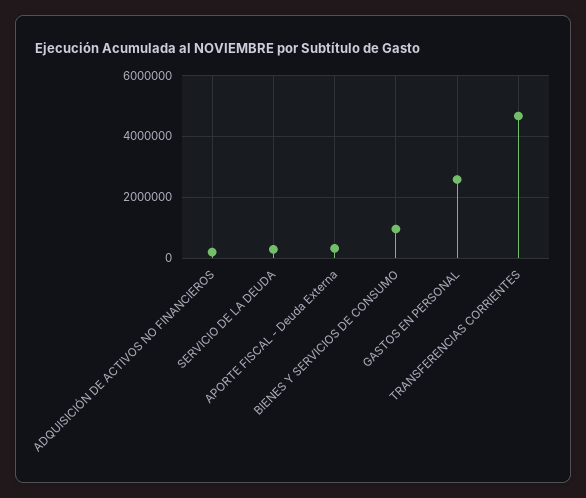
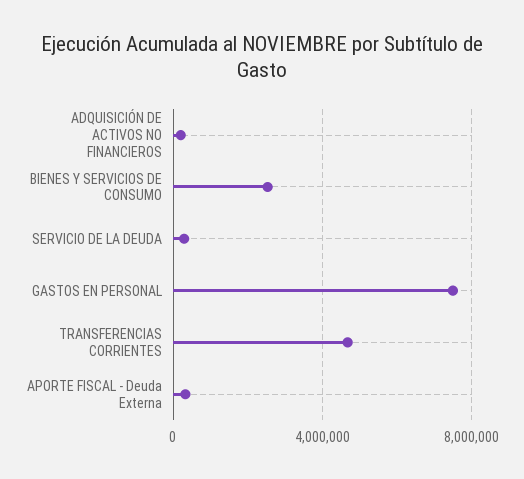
  {
    "ADQUISICIÓN DE ACTIVOS NO FINANCIEROS": 200000,
    "SERVICIO DE LA DEUDA": 200000,
    "APORTE FISCAL - Deuda Externa": 400000,
-   "BIENES Y SERVICIOS DE CONSUMO": 1000000,
+   "BIENES Y SERVICIOS DE CONSUMO": 2500000,
-   "GASTOS EN PERSONAL": 2600000,
+   "GASTOS EN PERSONAL": 7500000,
    "TRANSFERENCIAS CORRIENTES": 4600000
  }

